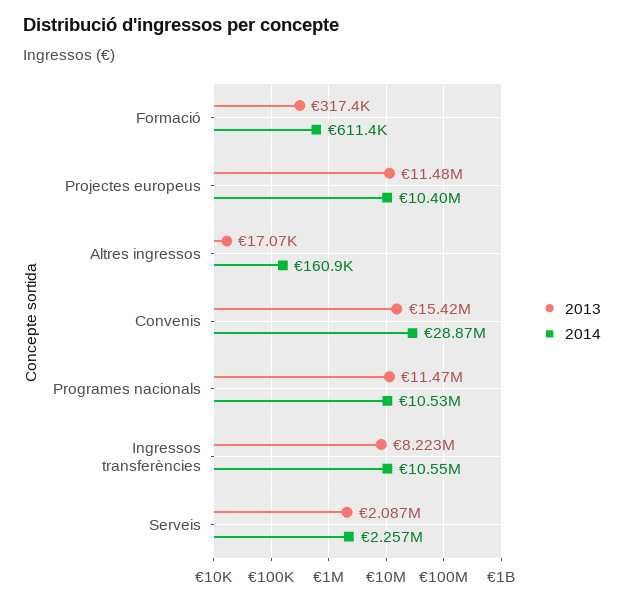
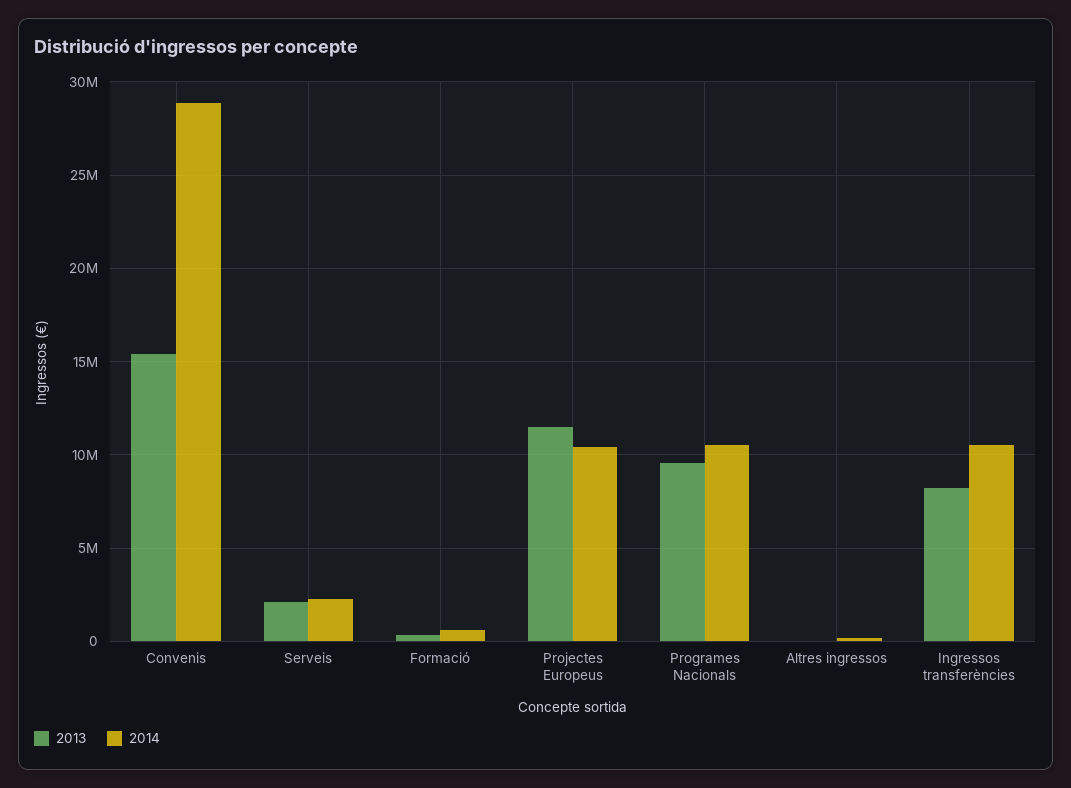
  {
    "2013": {
      "Formació": 317400,
      "Projectes europeus": 11480000,
      "Altres ingressos": 17070,
      "Convenis": 15420000,
-     "Programes nacionals": 11470000,
+     "Programes nacionals": 9500000,
      "Ingressos transferències": 8223000,
      "Serveis": 2087000
    },
    "2014": {
      "Formació": 611400,
      "Projectes europeus": 10400000,
      "Altres ingressos": 160900,
      "Convenis": 28870000,
      "Programes nacionals": 10530000,
      "Ingressos transferències": 10550000,
      "Serveis": 2257000
    }
  }

